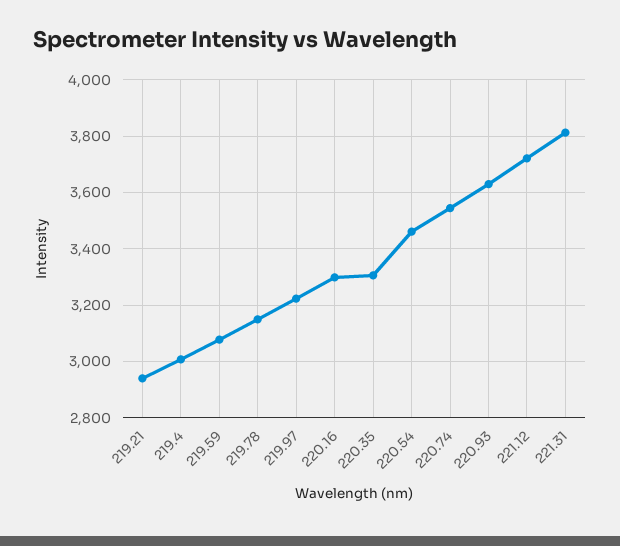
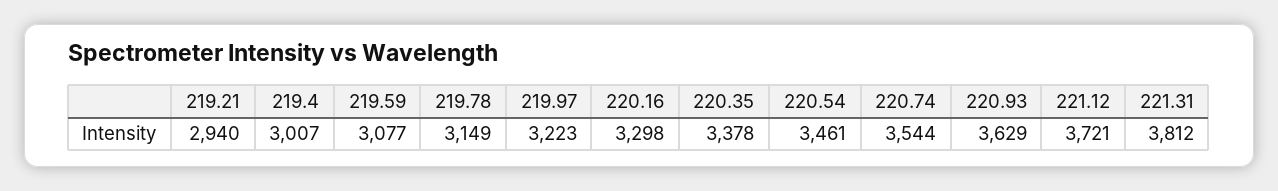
  {
    "219.21": 2940,
    "219.4": 3007,
    "219.59": 3077,
    "219.78": 3149,
    "219.97": 3223,
    "220.16": 3298,
-   "220.35": 3300,
+   "220.35": 3378,
    "220.54": 3461,
    "220.74": 3544,
    "220.93": 3629,
    "221.12": 3721,
    "221.31": 3812
  }

